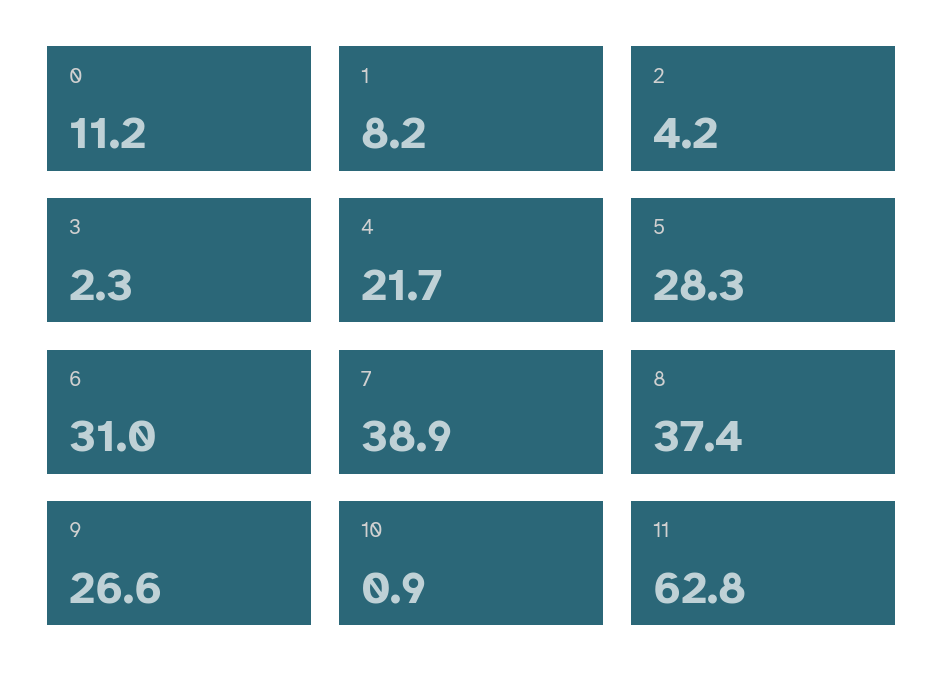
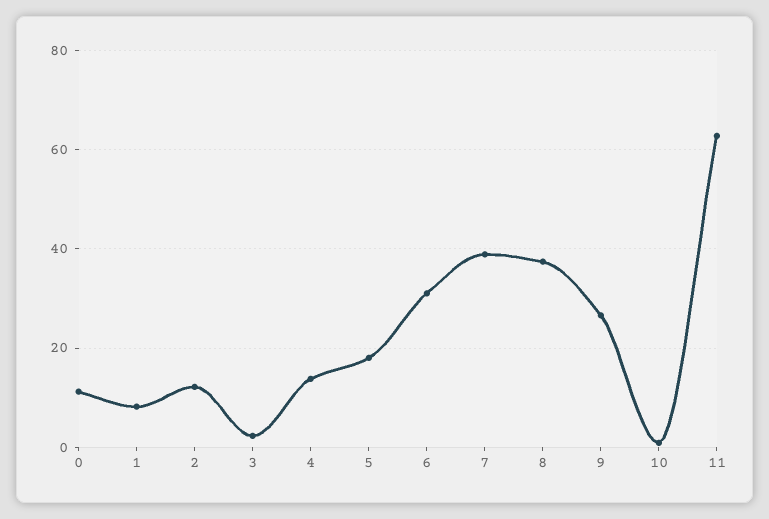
  {
    "0": 11.2,
    "1": 8.2,
-   "2": 4.2,
+   "2": 12,
    "3": 2.3,
-   "4": 21.7,
+   "4": 14,
-   "5": 28.3,
+   "5": 18,
    "6": 31,
    "7": 38.9,
    "8": 37.4,
    "9": 26.6,
    "10": 0.9,
    "11": 62.8
  }

